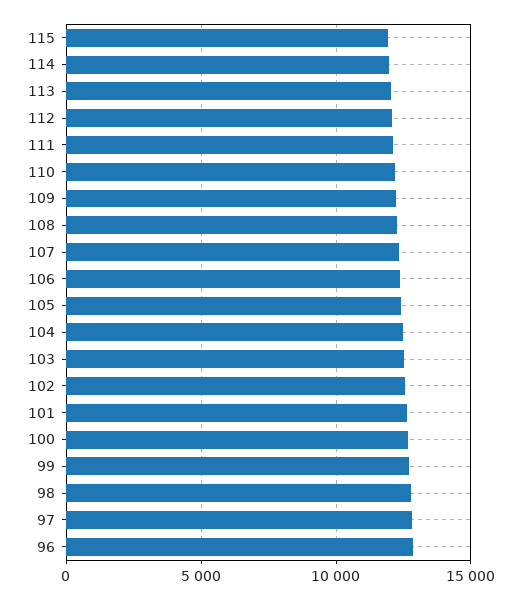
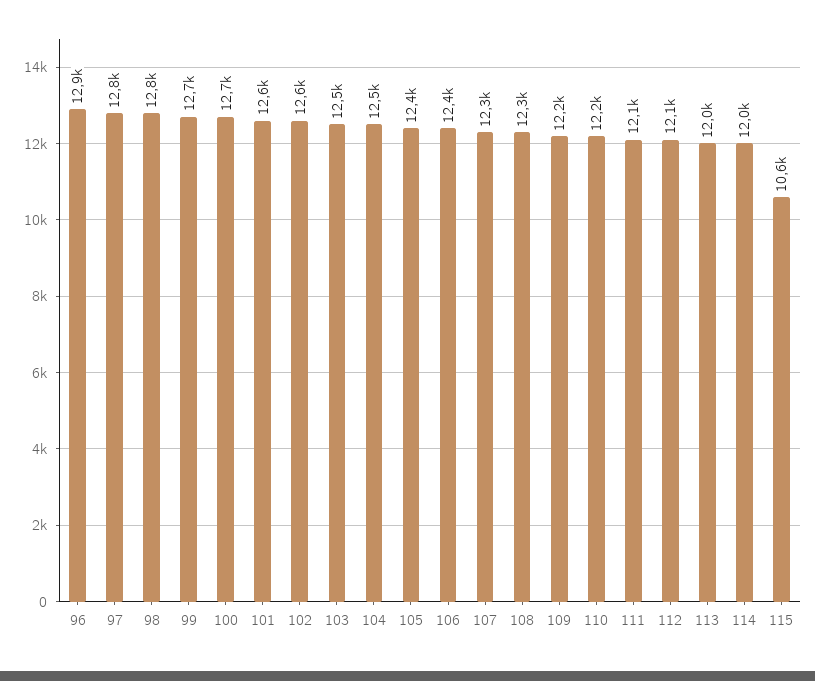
  {
-   "115": 12000,
+   "115": 10600,
    "114": 12000,
    "113": 12000,
    "112": 12100,
    "111": 12100,
    "110": 12200,
    "109": 12200,
    "108": 12300,
    "107": 12300,
    "106": 12400,
    "105": 12400,
    "104": 12500,
    "103": 12500,
    "102": 12600,
    "101": 12600,
    "100": 12700,
    "99": 12700,
    "98": 12800,
    "97": 12800,
    "96": 12900
  }

